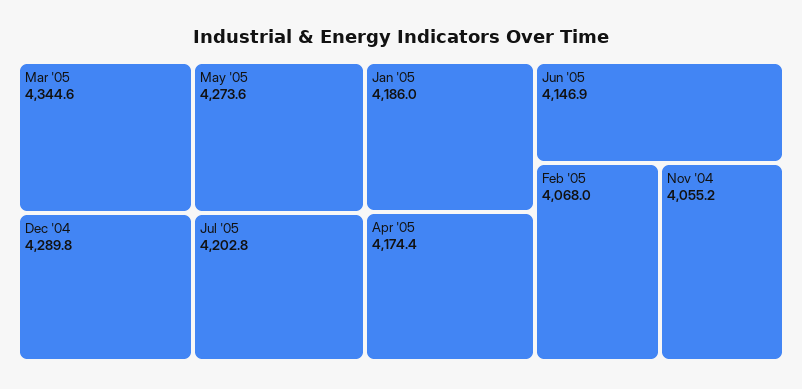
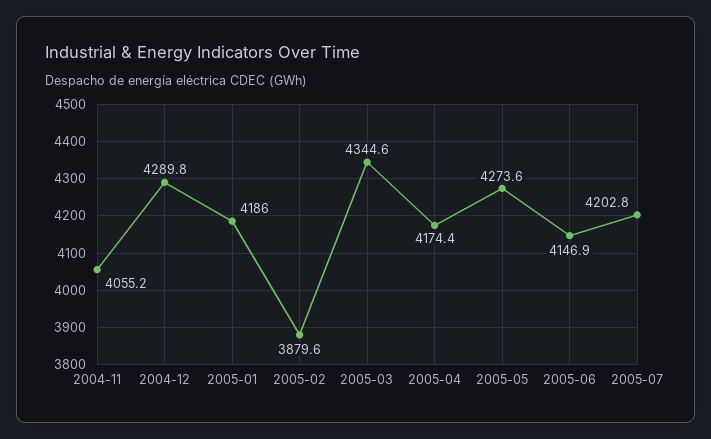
  {
    "Mar '05": 4344.6,
    "Dec '04": 4289.8,
    "May '05": 4273.6,
    "Jul '05": 4202.8,
    "Jan '05": 4186,
    "Apr '05": 4174.4,
    "Jun '05": 4146.9,
-   "Feb '05": 4068,
+   "Feb '05": 3879.6,
    "Nov '04": 4055.2
  }

